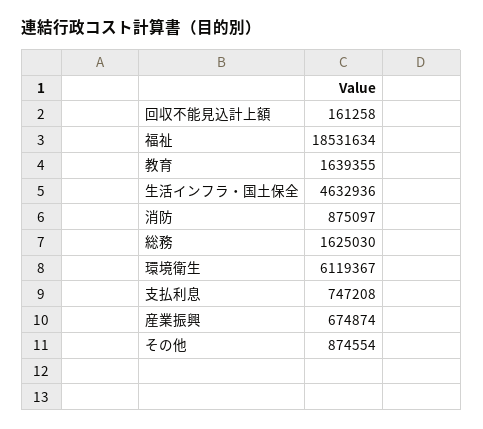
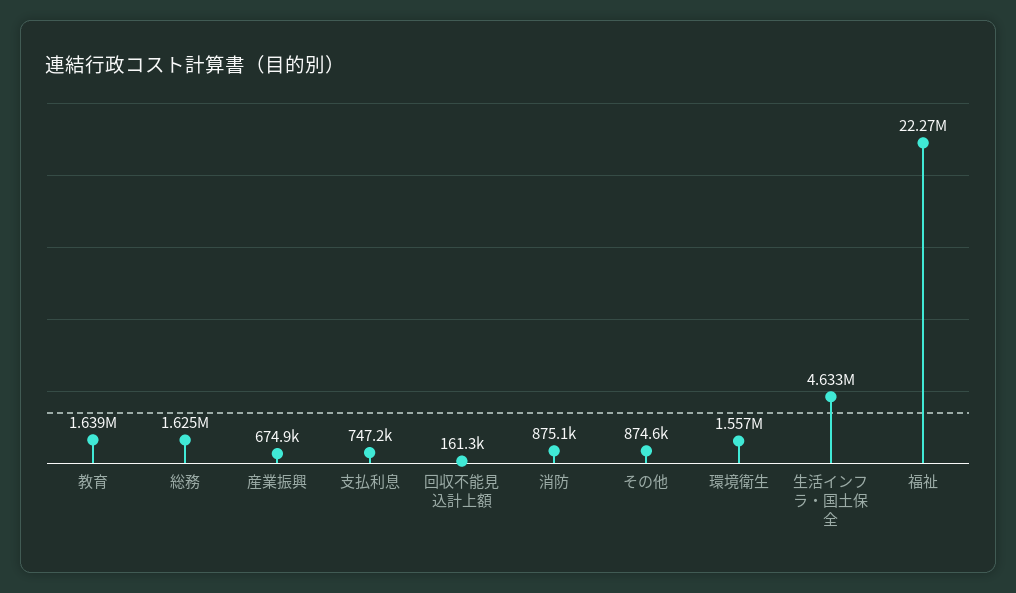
  {
    "回収不能見込計上額": 161258,
-   "福祉": 18531634,
+   "福祉": 22270000,
    "教育": 1639355,
    "生活インフラ・国土保全": 4632936,
    "消防": 875097,
    "総務": 1625030,
-   "環境衛生": 6119367,
+   "環境衛生": 1557000,
    "支払利息": 747208,
    "産業振興": 674874,
    "その他": 874554
  }

